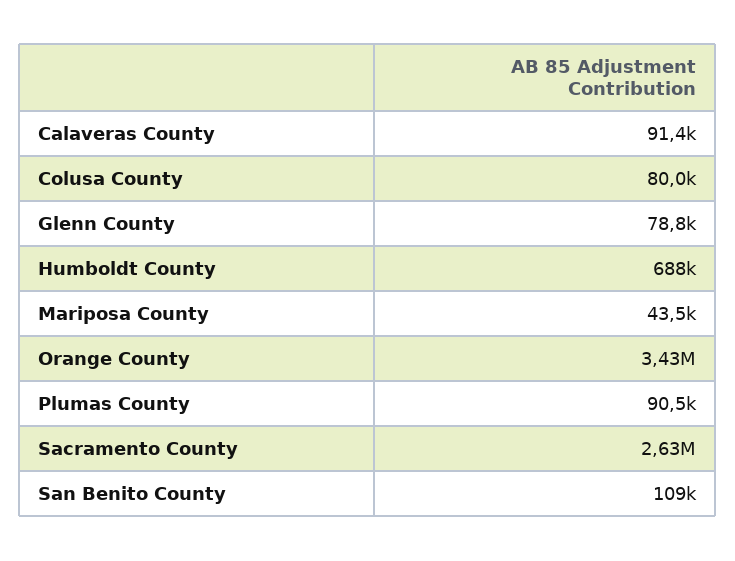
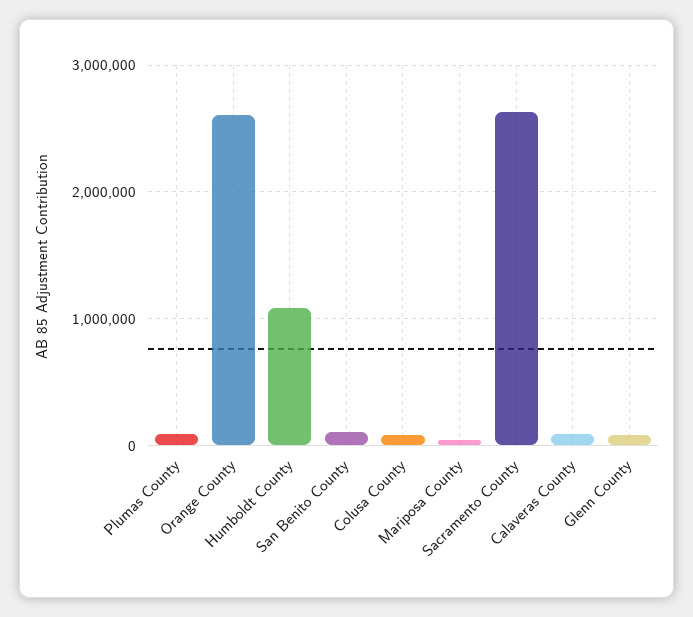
  {
    "Calaveras County": 91400,
    "Colusa County": 80000,
    "Glenn County": 78800,
-   "Humboldt County": 688000,
+   "Humboldt County": 1100000,
    "Mariposa County": 43500,
-   "Orange County": 3430000,
+   "Orange County": 2600000,
    "Plumas County": 90500,
    "Sacramento County": 2630000,
    "San Benito County": 109000
  }

